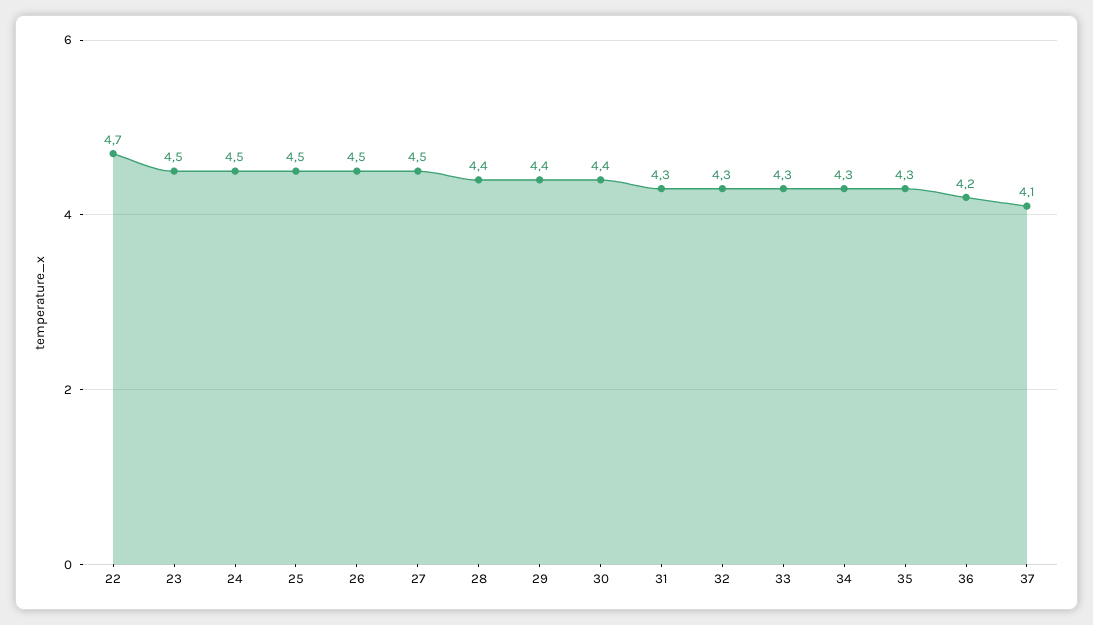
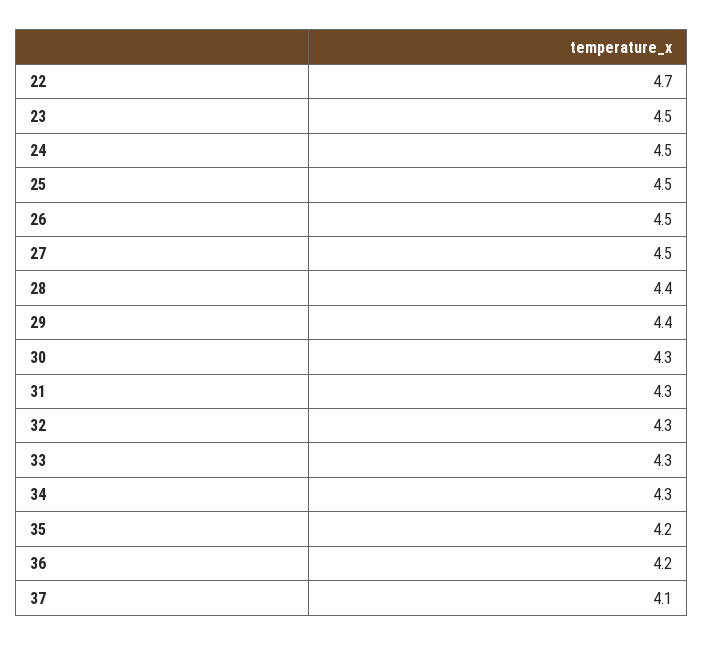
  {
    "22": 4.7,
    "23": 4.5,
    "24": 4.5,
    "25": 4.5,
    "26": 4.5,
    "27": 4.5,
    "28": 4.4,
    "29": 4.4,
-   "30": 4.4,
+   "30": 4.3,
    "31": 4.3,
    "32": 4.3,
    "33": 4.3,
    "34": 4.3,
-   "35": 4.3,
+   "35": 4.2,
    "36": 4.2,
    "37": 4.1
  }

